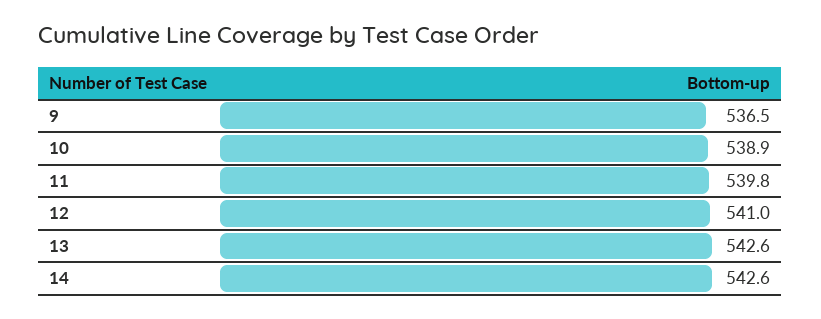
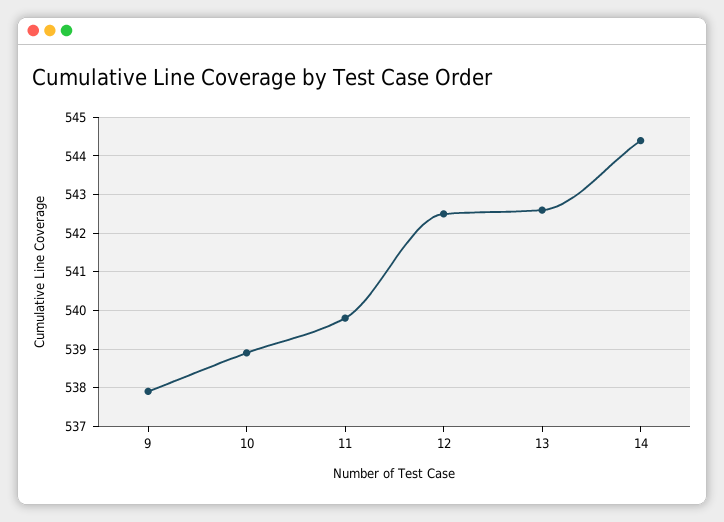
  {
-   "9": 536.5,
+   "9": 538,
    "10": 538.9,
    "11": 539.8,
-   "12": 541,
+   "12": 542.5,
    "13": 542.6,
-   "14": 542.6
+   "14": 544.5
  }

